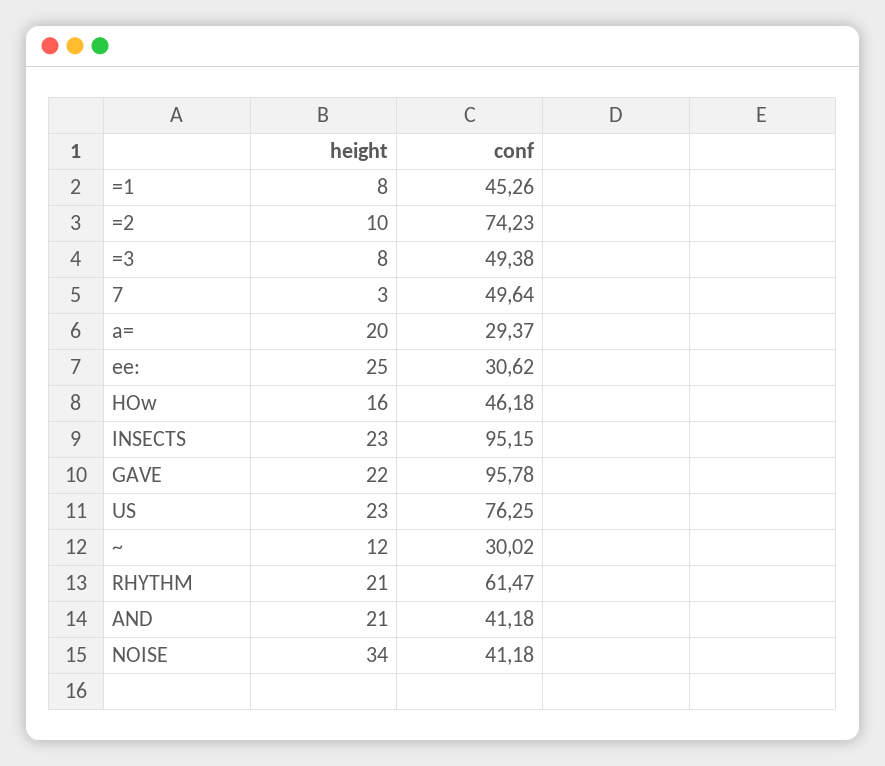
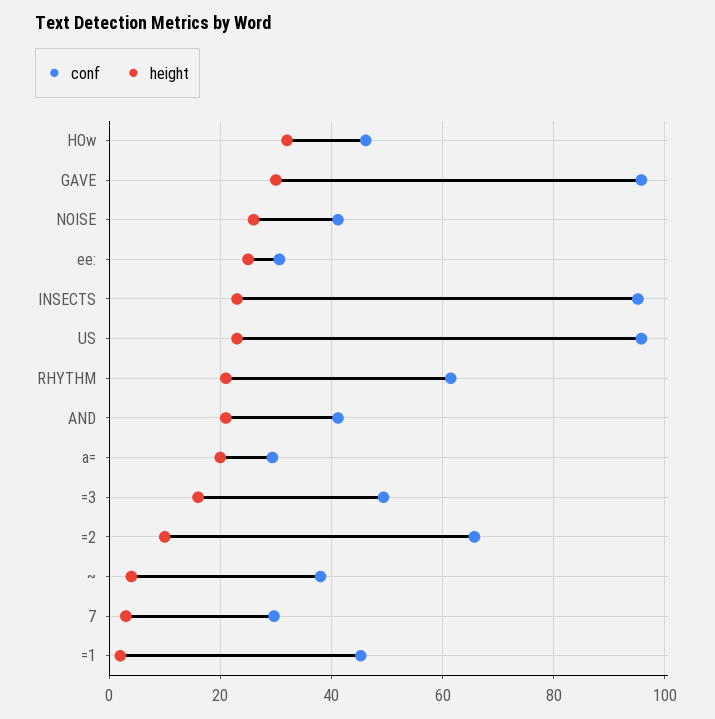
  {
    "height": {
-     "=1": 8,
+     "=1": 2,
      "=2": 10,
-     "=3": 8,
+     "=3": 16,
      "7": 3,
      "a=": 20,
      "ee:": 25,
-     "HOw": 16,
+     "HOw": 32,
      "INSECTS": 23,
-     "GAVE": 22,
+     "GAVE": 30,
      "US": 23,
-     "~": 12,
+     "~": 4,
      "RHYTHM": 21,
      "AND": 21,
-     "NOISE": 34
+     "NOISE": 26
    },
    "conf": {
      "=1": 45.26,
-     "=2": 74.23,
+     "=2": 66,
      "=3": 49.38,
-     "7": 49.64,
+     "7": 30,
      "a=": 29.37,
      "ee:": 30.62,
      "HOw": 46.18,
      "INSECTS": 95.15,
      "GAVE": 95.78,
-     "US": 76.25,
+     "US": 96,
-     "~": 30.02,
+     "~": 38,
      "RHYTHM": 61.47,
      "AND": 41.18,
      "NOISE": 41.18
    }
  }

